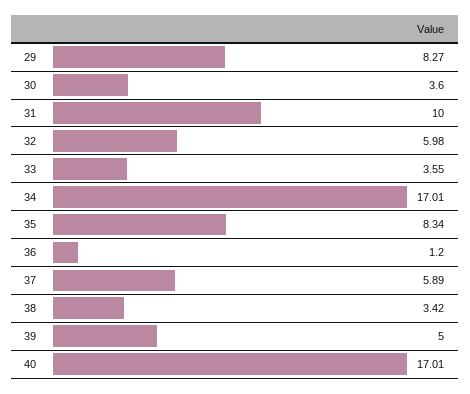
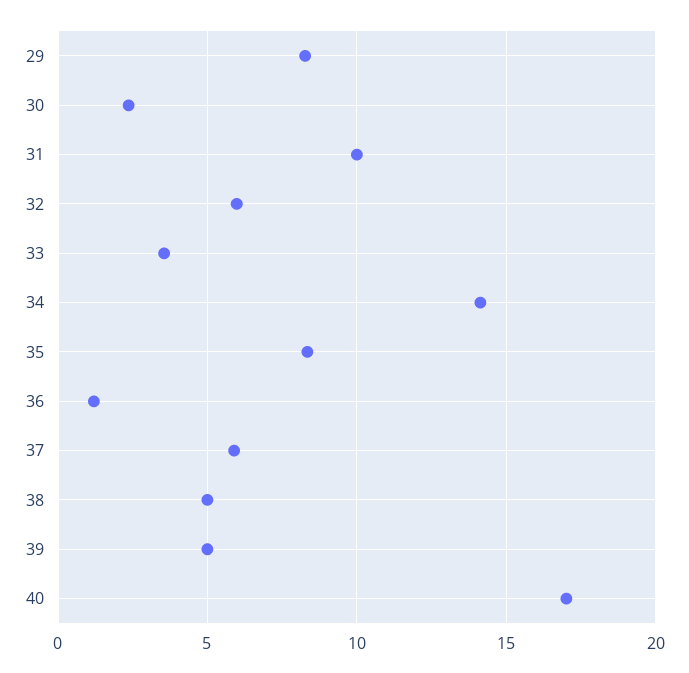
  {
    "29": 8.27,
-   "30": 3.6,
+   "30": 2.5,
    "31": 10,
    "32": 5.98,
    "33": 3.55,
-   "34": 17.01,
+   "34": 14,
    "35": 8.34,
    "36": 1.2,
    "37": 5.89,
-   "38": 3.42,
+   "38": 5,
    "39": 5,
    "40": 17.01
  }

